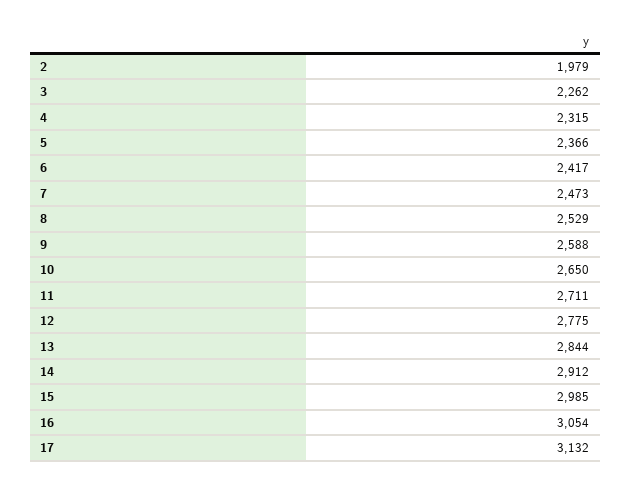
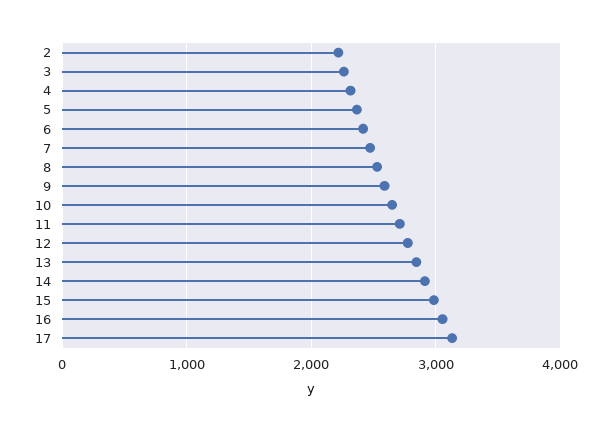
  {
-   "2": 1979,
+   "2": 2200,
    "3": 2262,
    "4": 2315,
    "5": 2366,
    "6": 2417,
    "7": 2473,
    "8": 2529,
    "9": 2588,
    "10": 2650,
    "11": 2711,
    "12": 2775,
    "13": 2844,
    "14": 2912,
    "15": 2985,
    "16": 3054,
    "17": 3132
  }

